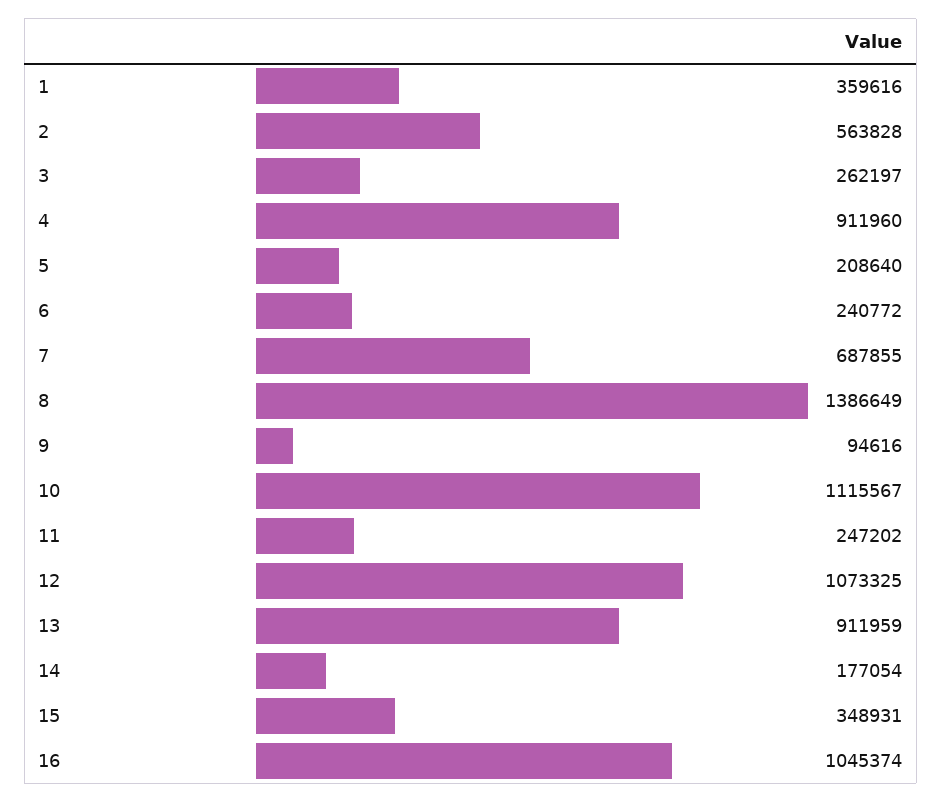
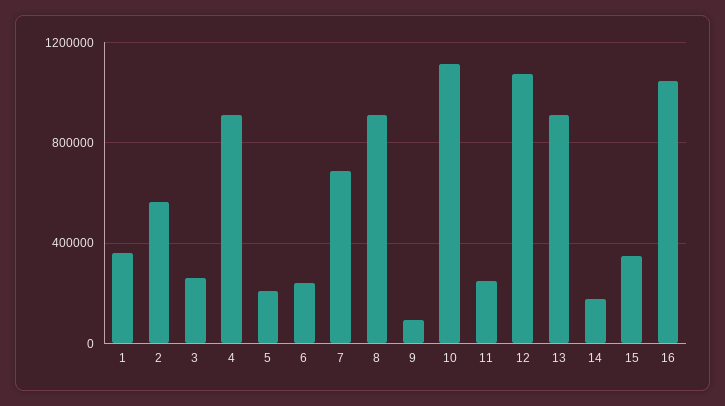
  {
    "1": 359616,
    "2": 563828,
    "3": 262197,
    "4": 911960,
    "5": 208640,
    "6": 240772,
    "7": 687855,
-   "8": 1386649,
+   "8": 900000,
    "9": 94616,
    "10": 1115567,
    "11": 247202,
    "12": 1073325,
    "13": 911959,
    "14": 177054,
    "15": 348931,
    "16": 1045374
  }

